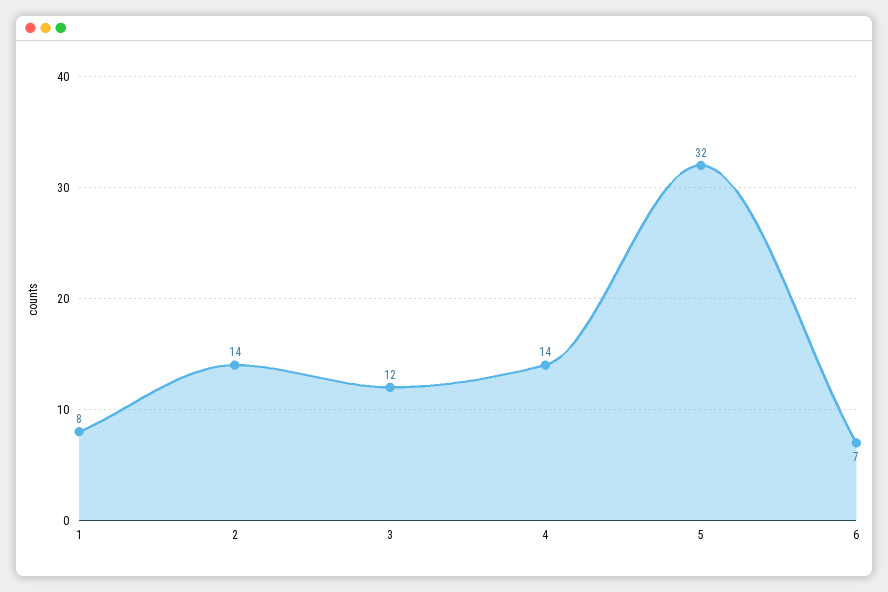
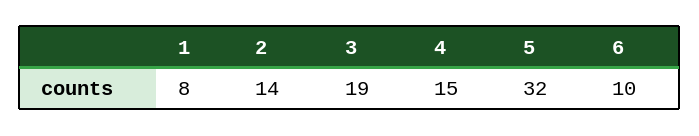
  {
    "1": 8,
    "2": 14,
-   "3": 12,
+   "3": 19,
-   "4": 14,
+   "4": 15,
    "5": 32,
-   "6": 7
+   "6": 10
  }

